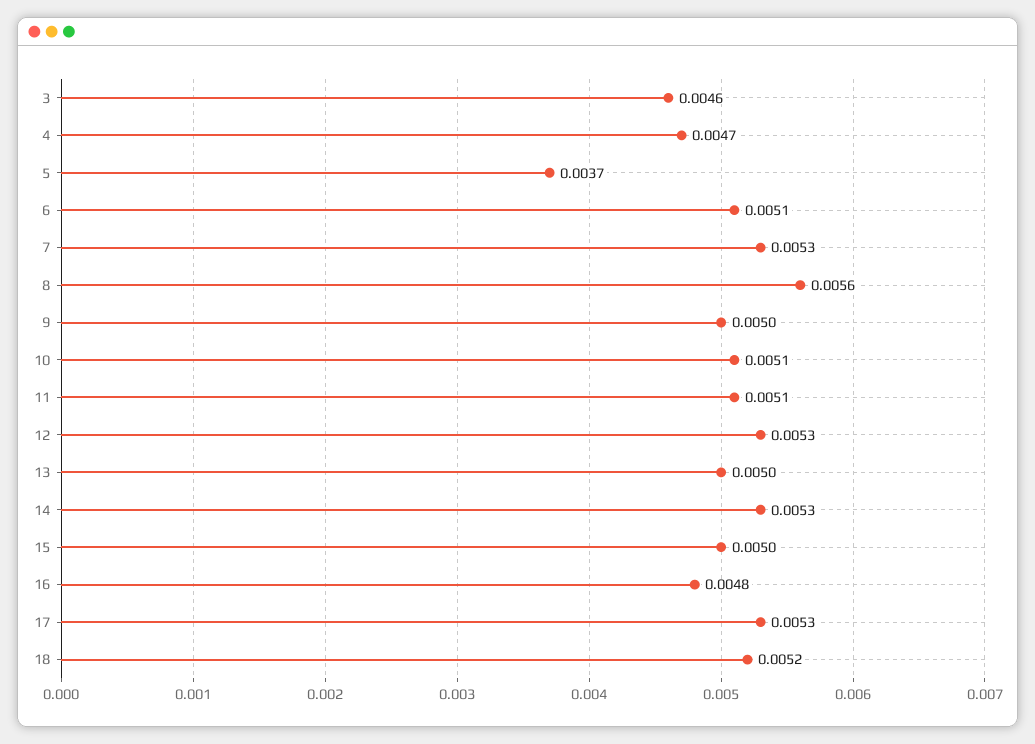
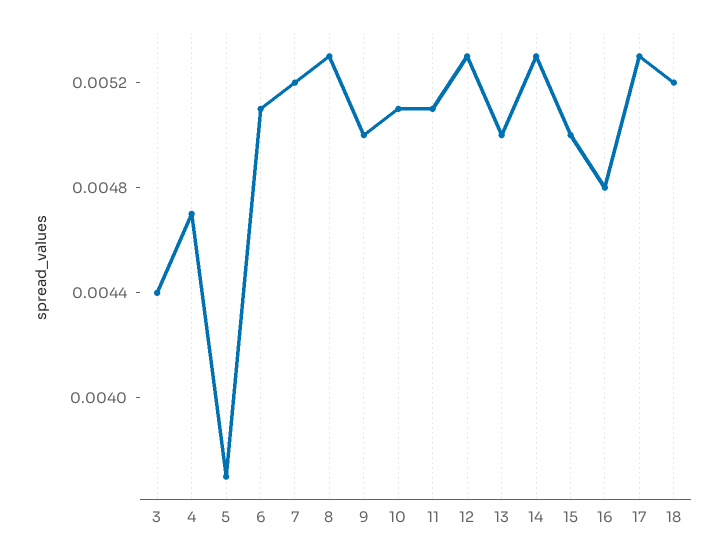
  {
-   "3": 0.0046,
+   "3": 0.0044,
    "4": 0.0047,
    "5": 0.0037,
    "6": 0.0051,
-   "7": 0.0053,
+   "7": 0.0052,
-   "8": 0.0056,
+   "8": 0.0053,
    "9": 0.005,
    "10": 0.0051,
    "11": 0.0051,
    "12": 0.0053,
    "13": 0.005,
    "14": 0.0053,
    "15": 0.005,
    "16": 0.0048,
    "17": 0.0053,
    "18": 0.0052
  }

